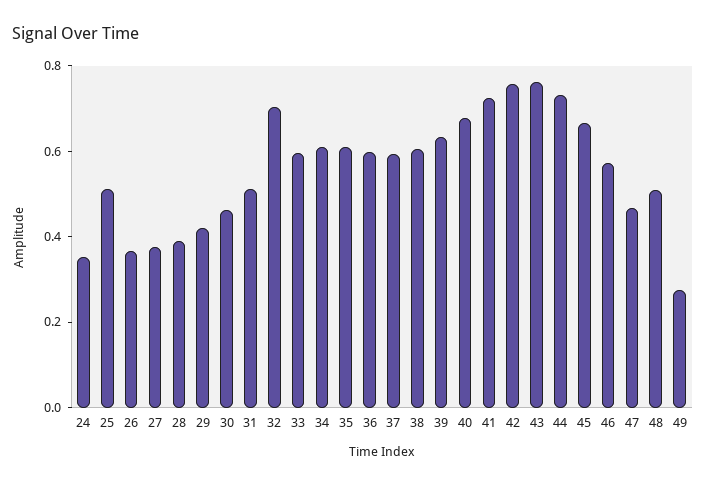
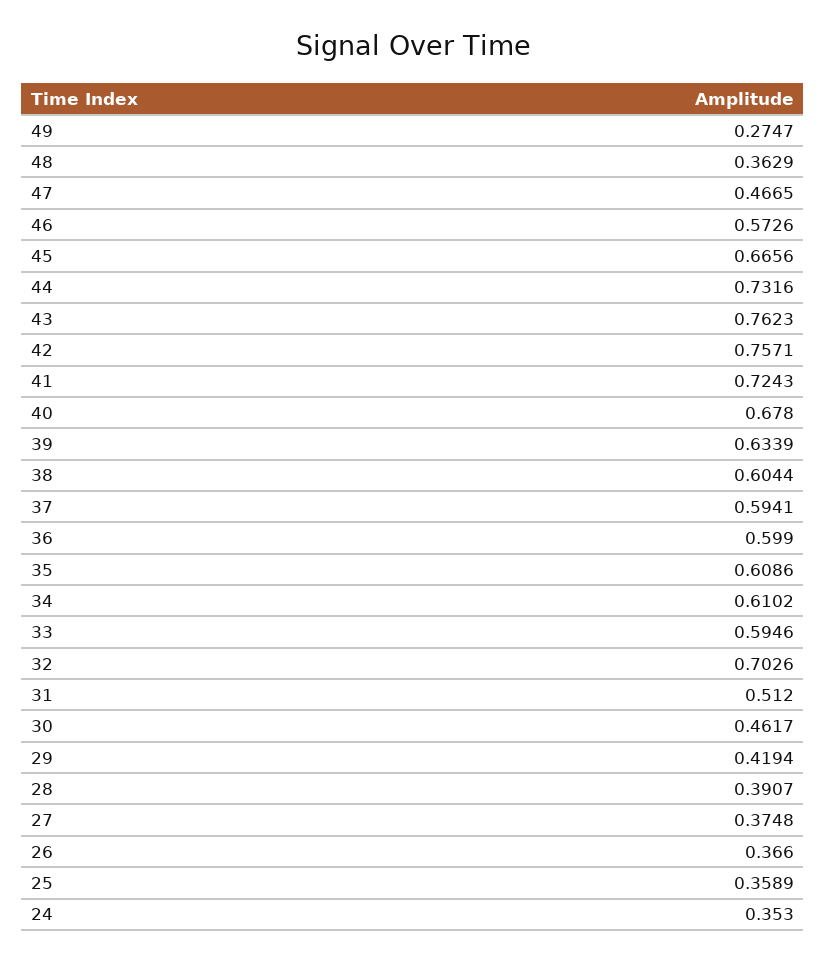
  {
    "24": 0.353,
-   "25": 0.5,
+   "25": 0.3589,
    "26": 0.366,
    "27": 0.3748,
    "28": 0.3907,
    "29": 0.4194,
    "30": 0.4617,
    "31": 0.512,
    "32": 0.7026,
    "33": 0.5946,
    "34": 0.6102,
    "35": 0.6086,
    "36": 0.599,
    "37": 0.5941,
    "38": 0.6044,
    "39": 0.6339,
    "40": 0.678,
    "41": 0.7243,
    "42": 0.7571,
    "43": 0.7623,
    "44": 0.7316,
    "45": 0.6656,
    "46": 0.5726,
    "47": 0.4665,
-   "48": 0.5,
+   "48": 0.3629,
    "49": 0.2747
  }

